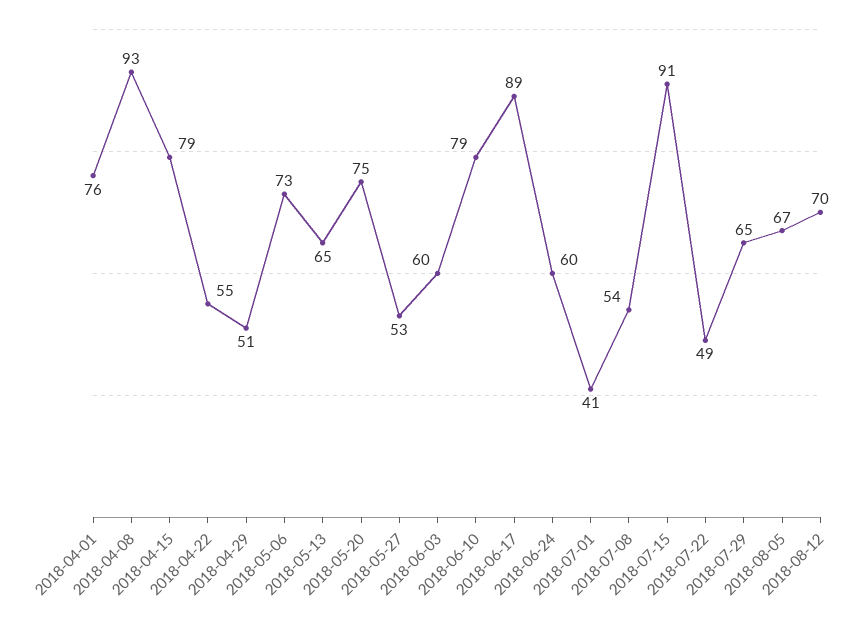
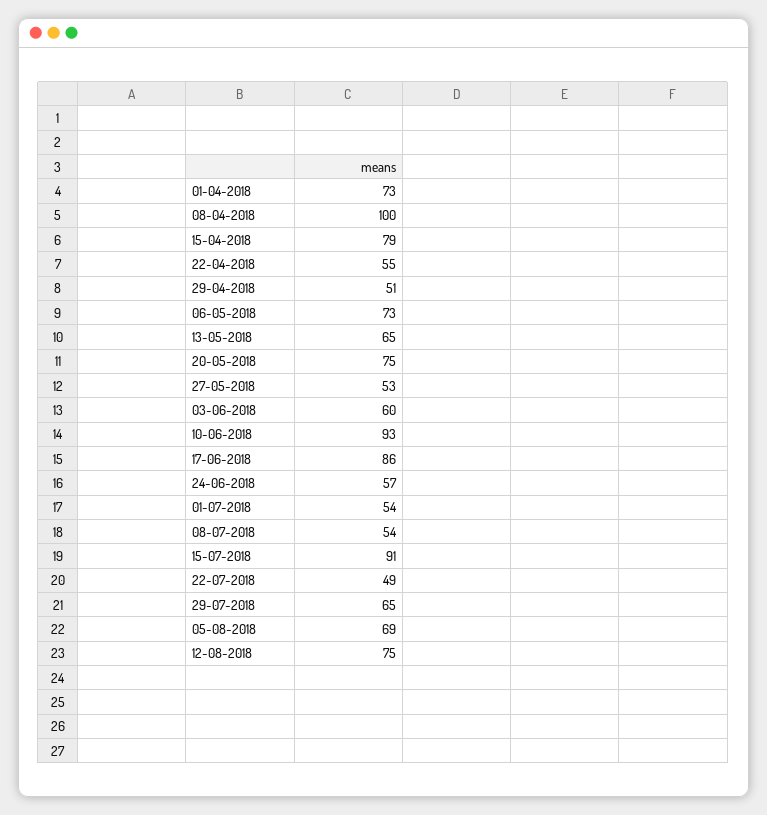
  {
-   "2018-04-01": 76,
+   "2018-04-01": 73,
-   "2018-04-08": 93,
+   "2018-04-08": 100,
    "2018-04-15": 79,
    "2018-04-22": 55,
    "2018-04-29": 51,
    "2018-05-06": 73,
    "2018-05-13": 65,
    "2018-05-20": 75,
    "2018-05-27": 53,
    "2018-06-03": 60,
-   "2018-06-10": 79,
+   "2018-06-10": 93,
-   "2018-06-17": 89,
+   "2018-06-17": 86,
-   "2018-06-24": 60,
+   "2018-06-24": 57,
-   "2018-07-01": 41,
+   "2018-07-01": 54,
    "2018-07-08": 54,
    "2018-07-15": 91,
    "2018-07-22": 49,
    "2018-07-29": 65,
-   "2018-08-05": 67,
+   "2018-08-05": 69,
-   "2018-08-12": 70
+   "2018-08-12": 75
  }

